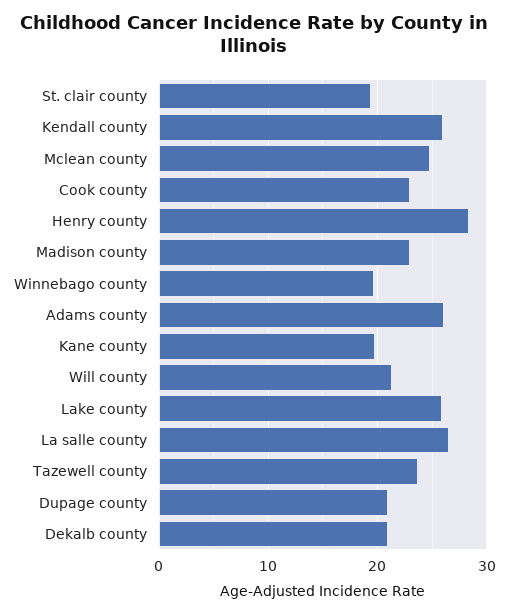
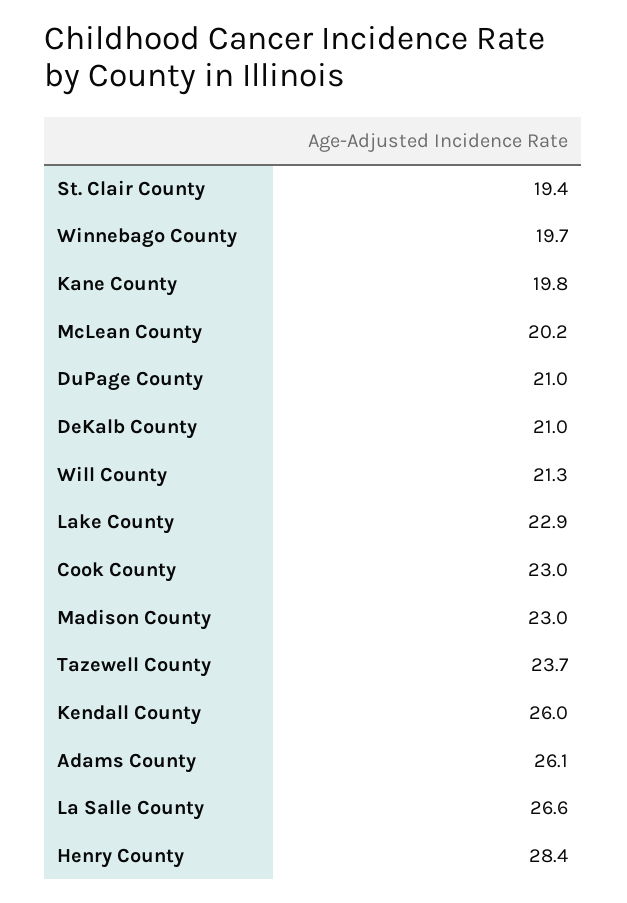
  {
    "St. clair county": 19.4,
    "Kendall county": 26,
-   "Mclean county": 25,
+   "Mclean county": 20.2,
    "Cook county": 23,
    "Henry county": 28.4,
    "Madison county": 23,
    "Winnebago county": 19.7,
    "Adams county": 26.1,
    "Kane county": 19.8,
    "Will county": 21.3,
-   "Lake county": 26,
+   "Lake county": 22.9,
    "La salle county": 26.6,
    "Tazewell county": 23.7,
    "Dupage county": 21,
    "Dekalb county": 21
  }

